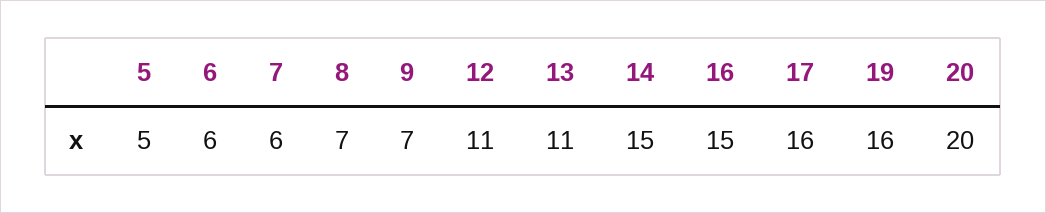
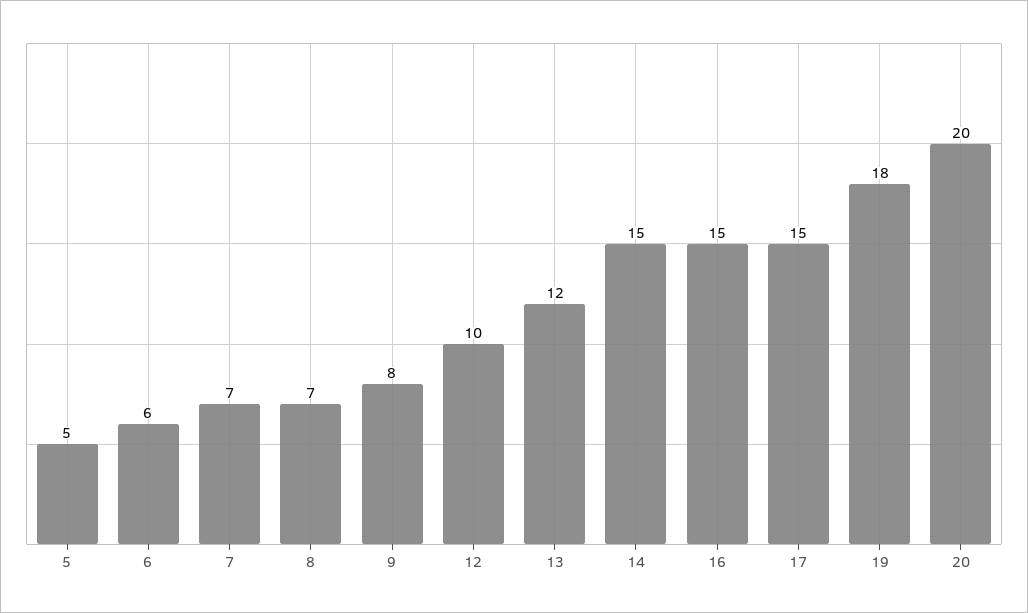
  {
    "5": 5,
    "6": 6,
-   "7": 6,
+   "7": 7,
    "8": 7,
-   "9": 7,
+   "9": 8,
-   "12": 11,
+   "12": 10,
-   "13": 11,
+   "13": 12,
    "14": 15,
    "16": 15,
-   "17": 16,
+   "17": 15,
-   "19": 16,
+   "19": 18,
    "20": 20
  }

